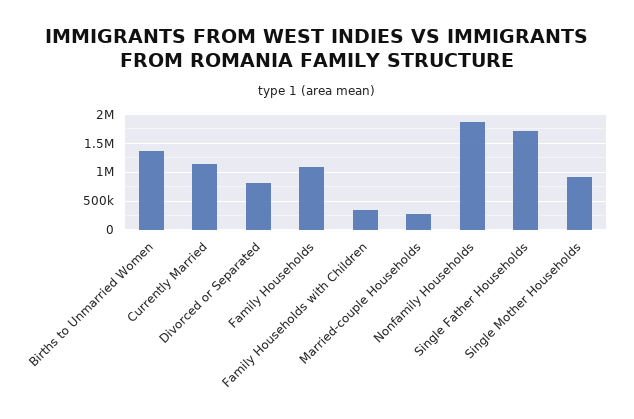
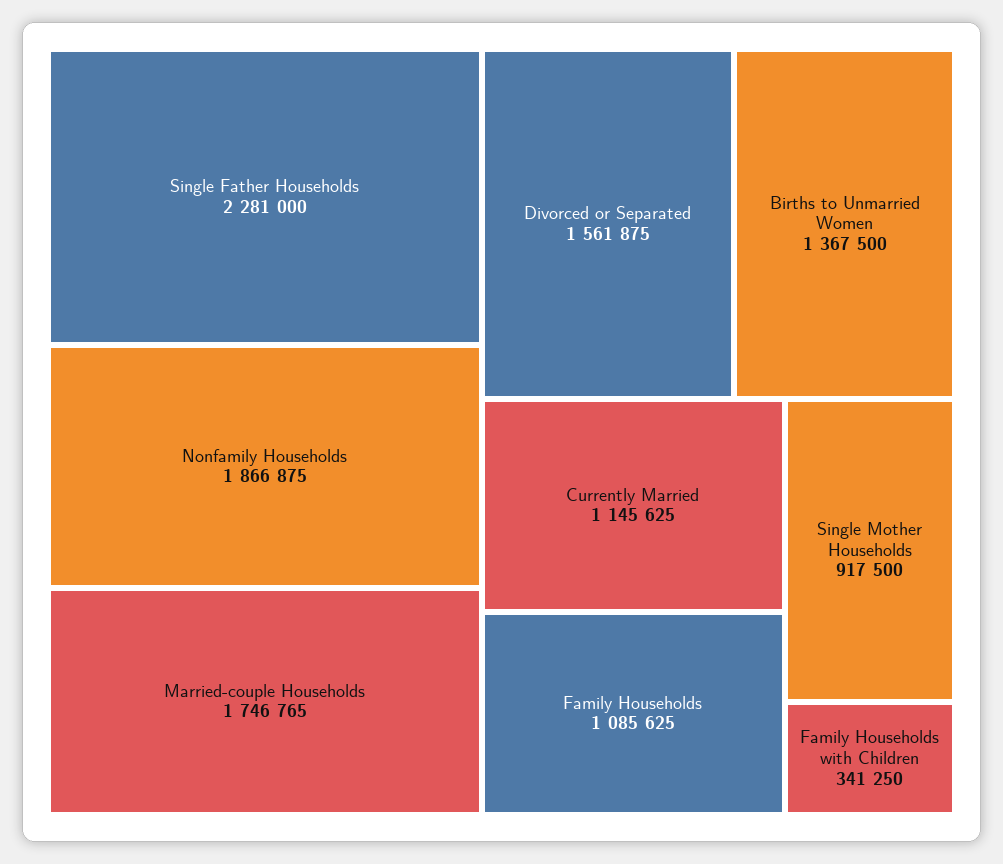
  {
    "Births to Unmarried Women": 1367500,
    "Currently Married": 1145625,
-   "Divorced or Separated": 750000,
+   "Divorced or Separated": 1561875,
    "Family Households": 1085625,
    "Family Households with Children": 341250,
-   "Married-couple Households": 250000,
+   "Married-couple Households": 1746765,
    "Nonfamily Households": 1866875,
-   "Single Father Households": 1750000,
+   "Single Father Households": 2281000,
    "Single Mother Households": 917500
  }

